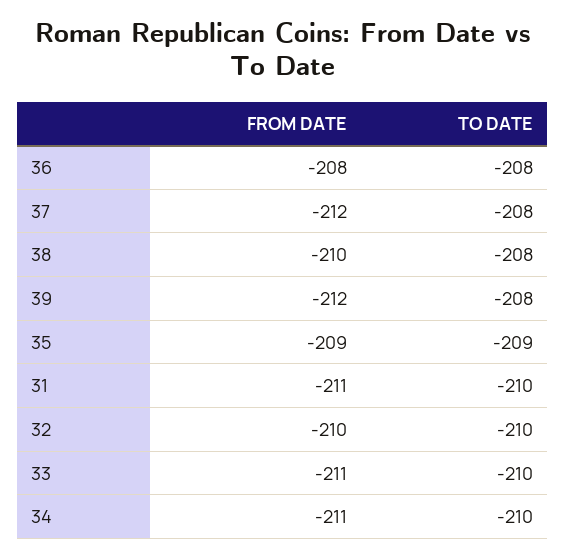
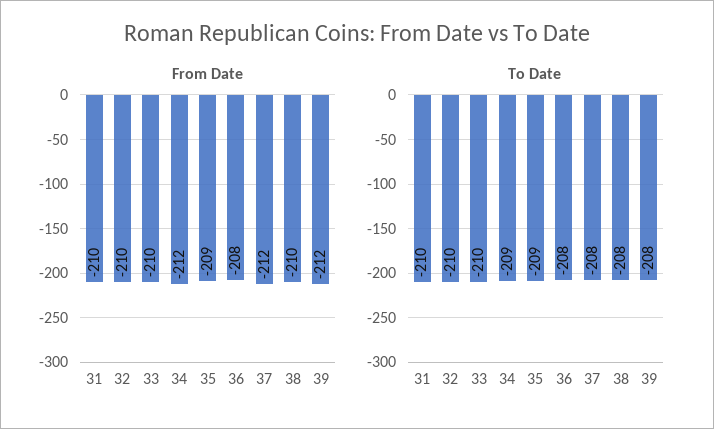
  {
    "FROM DATE": {
      "36": -208,
      "37": -212,
      "38": -210,
      "39": -212,
      "35": -209,
-     "31": -211,
+     "31": -210,
      "32": -210,
-     "33": -211,
+     "33": -210,
-     "34": -211
+     "34": -212
    },
    "TO DATE": {
      "36": -208,
      "37": -208,
      "38": -208,
      "39": -208,
      "35": -209,
      "31": -210,
      "32": -210,
      "33": -210,
-     "34": -210
+     "34": -209
    }
  }

